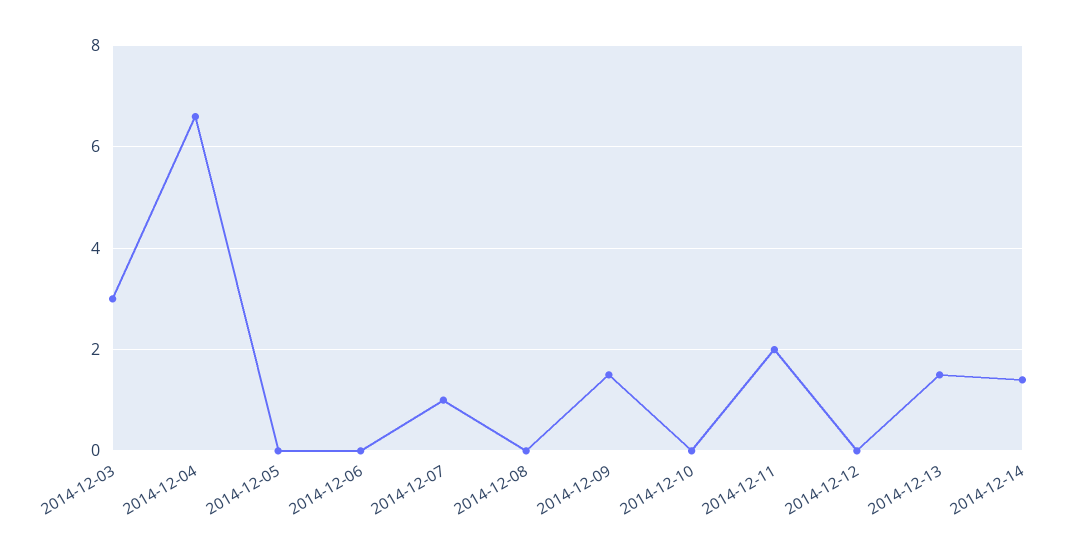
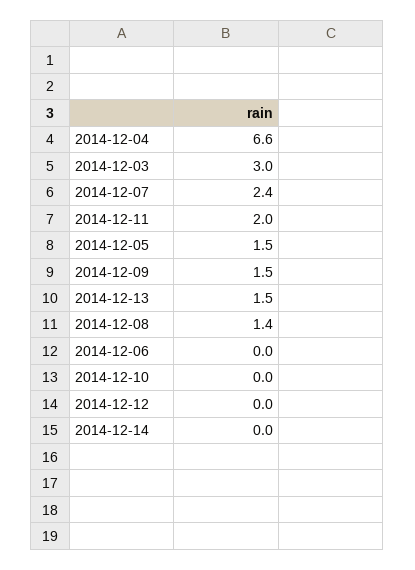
  {
    "2014-12-03": 3,
    "2014-12-04": 6.6,
-   "2014-12-05": 0,
+   "2014-12-05": 1.5,
    "2014-12-06": 0,
-   "2014-12-07": 1,
+   "2014-12-07": 2.4,
-   "2014-12-08": 0,
+   "2014-12-08": 1.4,
    "2014-12-09": 1.5,
    "2014-12-10": 0,
    "2014-12-11": 2,
    "2014-12-12": 0,
    "2014-12-13": 1.5,
-   "2014-12-14": 1.5
+   "2014-12-14": 0
  }

